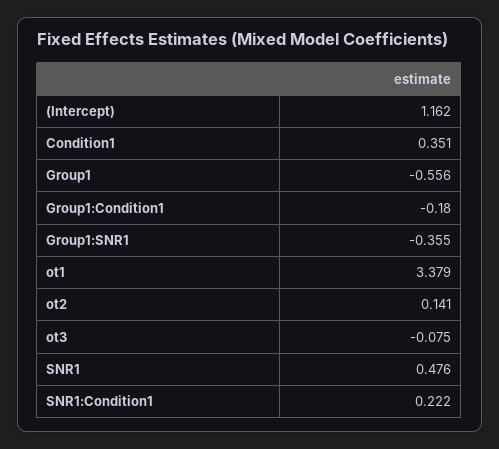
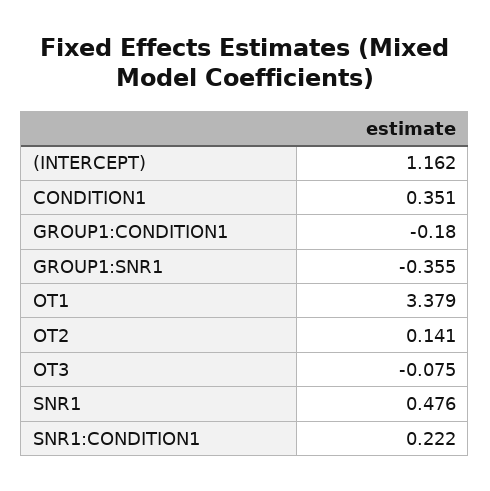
  {
    "(Intercept)": 1.162,
    "Condition1": 0.351,
-   "Group1": -0.556,
    "Group1:Condition1": -0.18,
    "Group1:SNR1": -0.355,
    "ot1": 3.379,
    "ot2": 0.141,
    "ot3": -0.075,
    "SNR1": 0.476,
    "SNR1:Condition1": 0.222
  }

